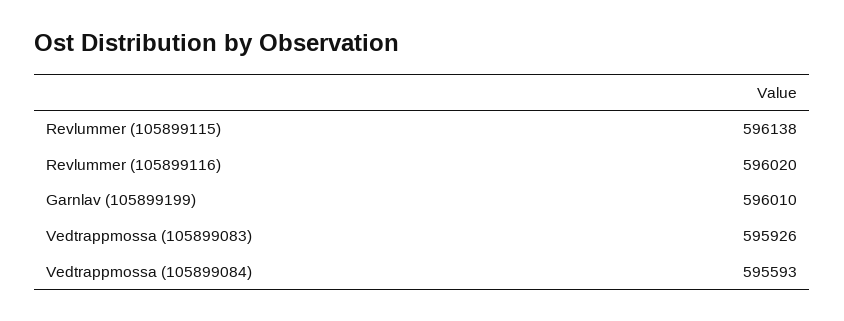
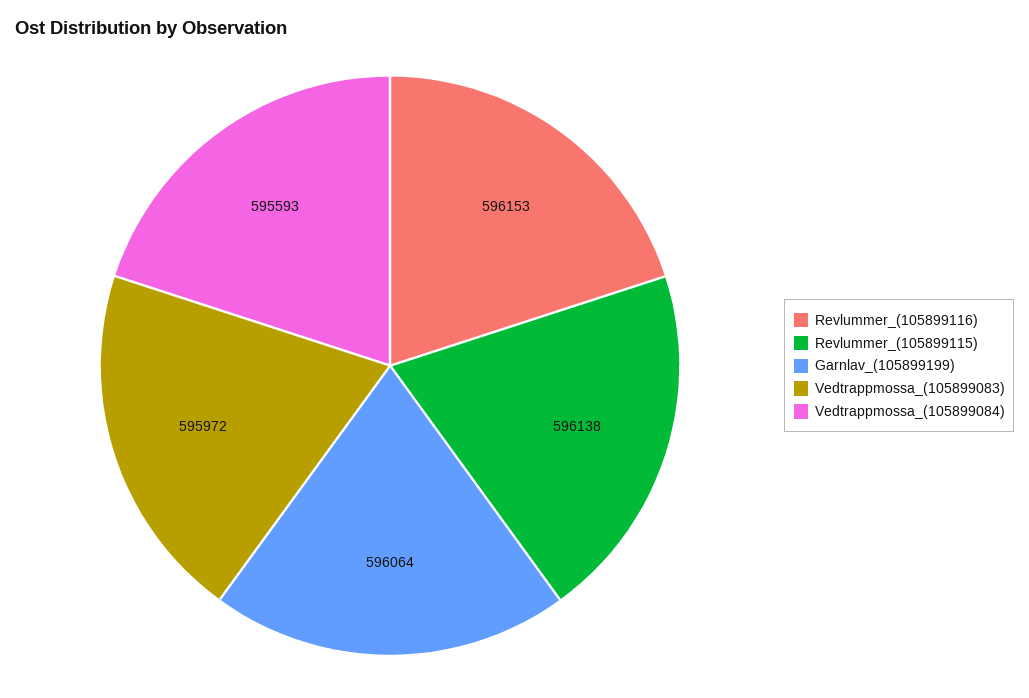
  {
    "Revlummer (105899115)": 596138,
-   "Revlummer (105899116)": 596020,
+   "Revlummer (105899116)": 596153,
-   "Garnlav (105899199)": 596010,
+   "Garnlav (105899199)": 596064,
-   "Vedtrappmossa (105899083)": 595926,
+   "Vedtrappmossa (105899083)": 595972,
    "Vedtrappmossa (105899084)": 595593
  }

